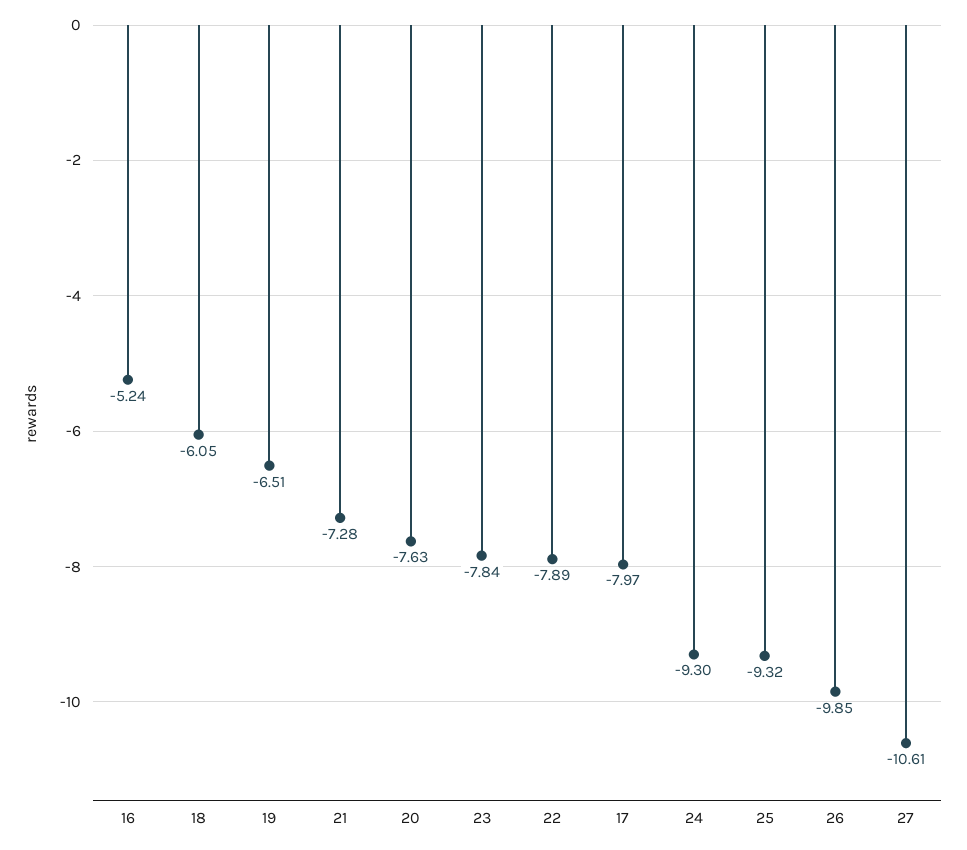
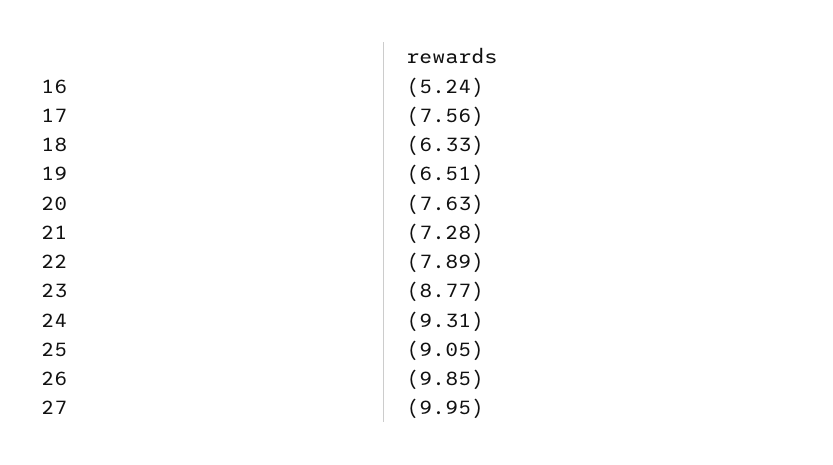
  {
    "16": -5.24,
-   "18": -6.05,
+   "18": -6.33,
    "19": -6.51,
    "21": -7.28,
    "20": -7.63,
-   "23": -7.84,
+   "23": -8.77,
    "22": -7.89,
-   "17": -7.97,
+   "17": -7.56,
-   "24": -9.3,
+   "24": -9.31,
-   "25": -9.32,
+   "25": -9.05,
    "26": -9.85,
-   "27": -10.61
+   "27": -9.95
  }

